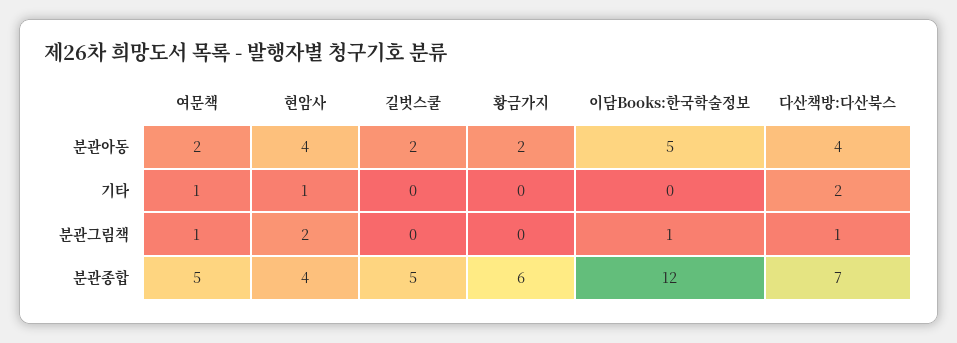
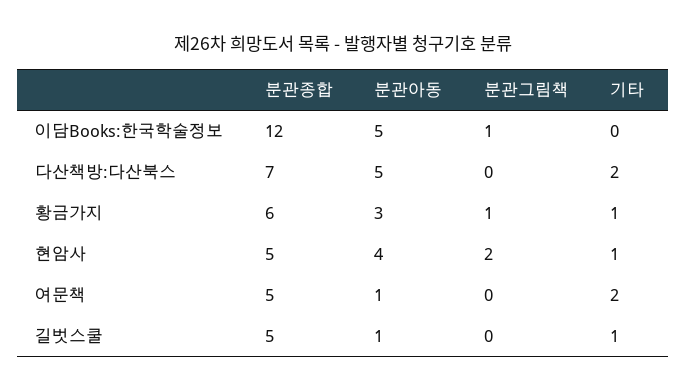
  {
    "여문책": {
-     "분관아동": 2,
+     "분관아동": 1,
-     "기타": 1,
+     "기타": 2,
-     "분관그림책": 1,
+     "분관그림책": 0,
      "분관종합": 5
    },
    "현암사": {
      "분관아동": 4,
      "기타": 1,
      "분관그림책": 2,
-     "분관종합": 4
+     "분관종합": 5
    },
    "길벗스쿨": {
-     "분관아동": 2,
+     "분관아동": 1,
-     "기타": 0,
+     "기타": 1,
      "분관그림책": 0,
      "분관종합": 5
    },
    "황금가지": {
-     "분관아동": 2,
+     "분관아동": 3,
-     "기타": 0,
+     "기타": 1,
-     "분관그림책": 0,
+     "분관그림책": 1,
      "분관종합": 6
    },
    "이담Books:한국학술정보": {
      "분관아동": 5,
      "기타": 0,
      "분관그림책": 1,
      "분관종합": 12
    },
    "다산책방:다산북스": {
-     "분관아동": 4,
+     "분관아동": 5,
      "기타": 2,
-     "분관그림책": 1,
+     "분관그림책": 0,
      "분관종합": 7
    }
  }

